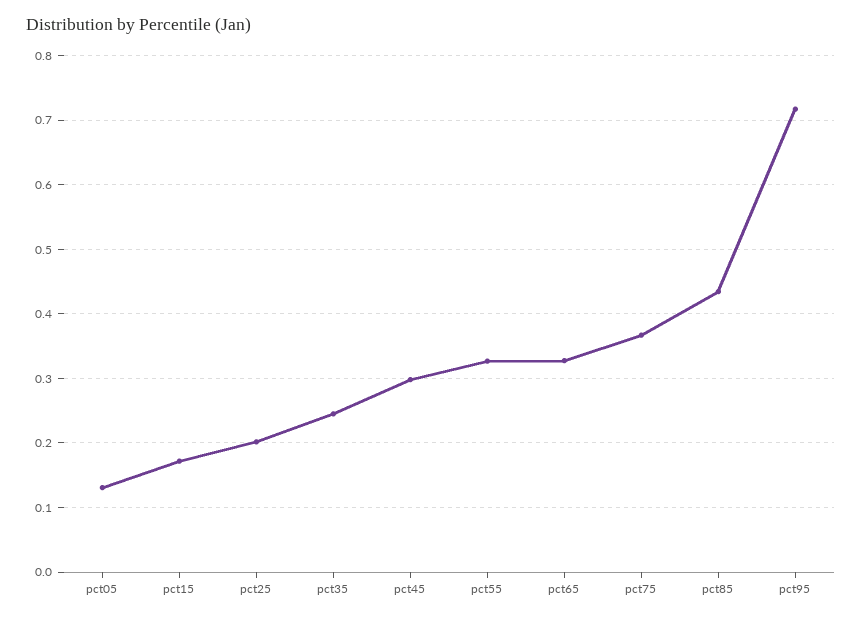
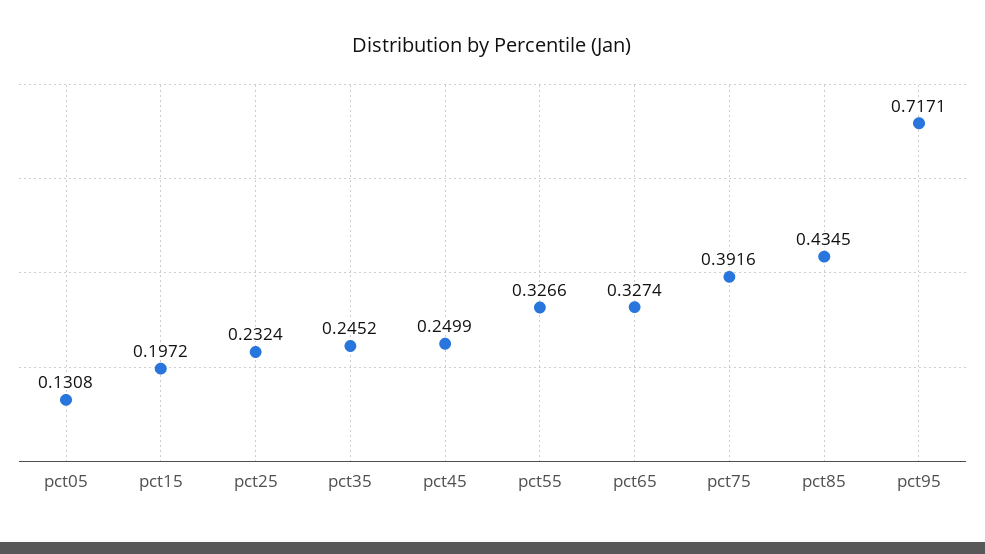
  {
    "pct05": 0.1308,
-   "pct15": 0.17,
+   "pct15": 0.1972,
-   "pct25": 0.2,
+   "pct25": 0.2324,
    "pct35": 0.2452,
-   "pct45": 0.3,
+   "pct45": 0.2499,
    "pct55": 0.3266,
    "pct65": 0.3274,
-   "pct75": 0.37,
+   "pct75": 0.3916,
    "pct85": 0.4345,
    "pct95": 0.7171
  }

